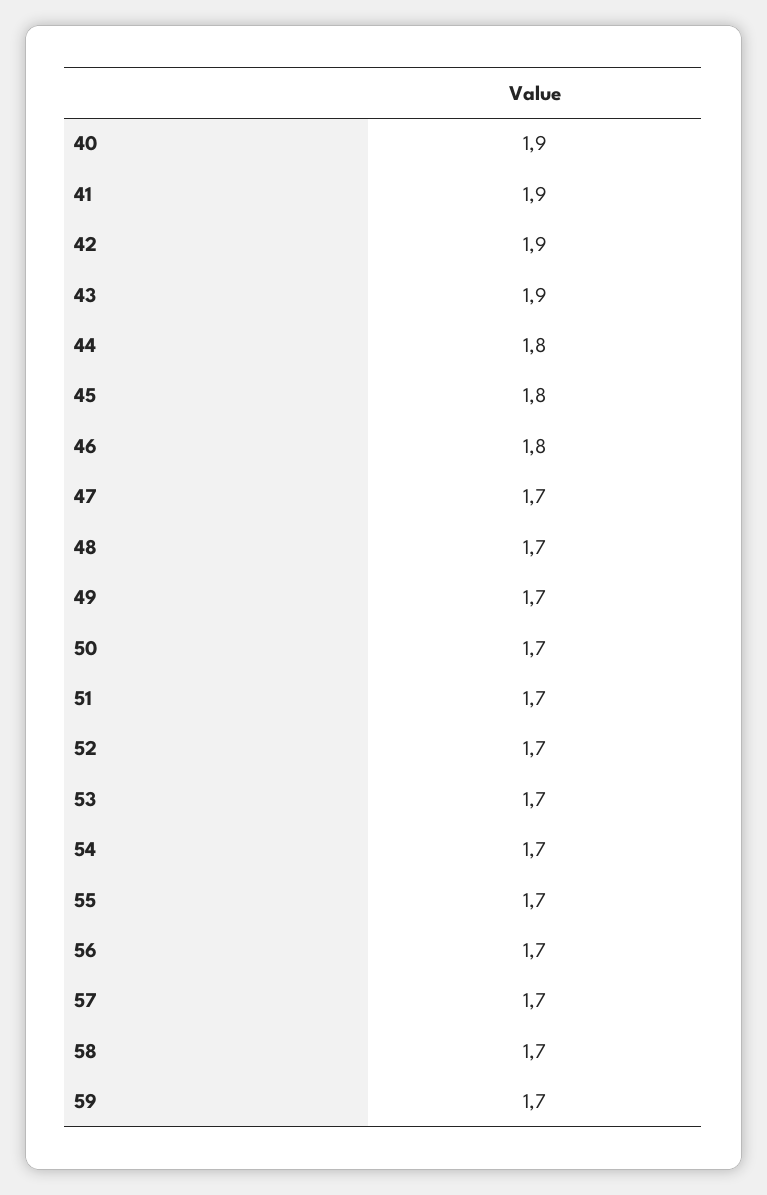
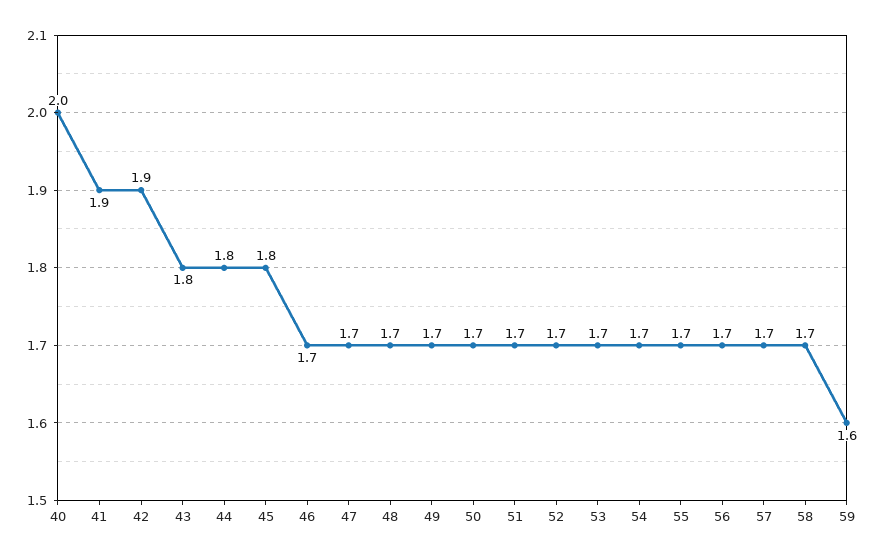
  {
-   "40": 1.9,
+   "40": 2,
    "41": 1.9,
    "42": 1.9,
-   "43": 1.9,
+   "43": 1.8,
    "44": 1.8,
    "45": 1.8,
-   "46": 1.8,
+   "46": 1.7,
    "47": 1.7,
    "48": 1.7,
    "49": 1.7,
    "50": 1.7,
    "51": 1.7,
    "52": 1.7,
    "53": 1.7,
    "54": 1.7,
    "55": 1.7,
    "56": 1.7,
    "57": 1.7,
    "58": 1.7,
-   "59": 1.7
+   "59": 1.6
  }

